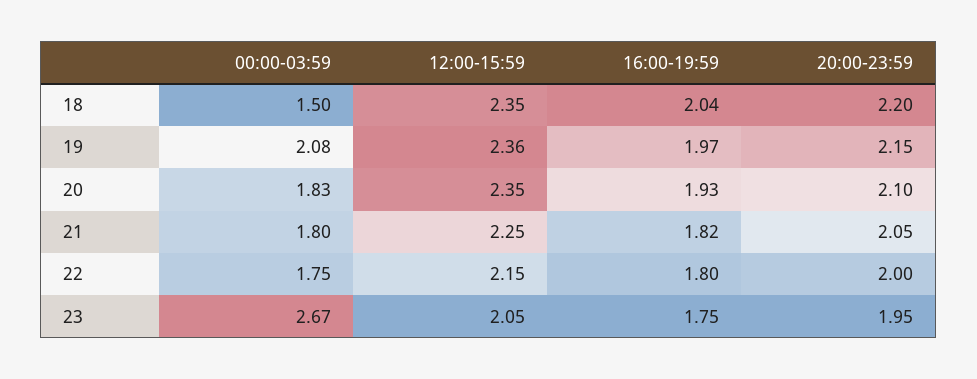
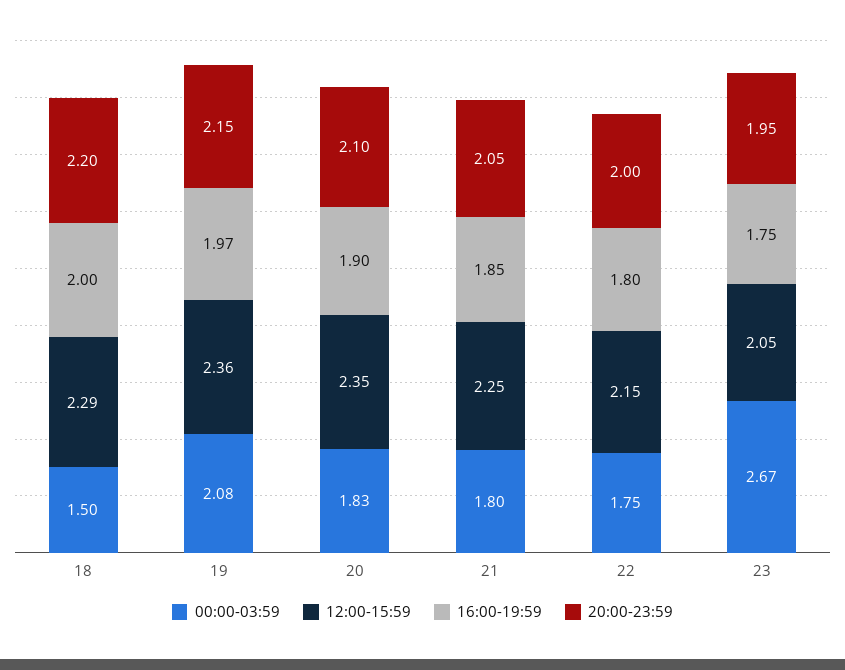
  {
    "00:00-03:59": {
      "18": 1.5,
      "19": 2.08,
      "20": 1.83,
      "21": 1.8,
      "22": 1.75,
      "23": 2.67
    },
    "12:00-15:59": {
-     "18": 2.35,
+     "18": 2.29,
      "19": 2.36,
      "20": 2.35,
      "21": 2.25,
      "22": 2.15,
      "23": 2.05
    },
    "16:00-19:59": {
-     "18": 2.04,
+     "18": 2,
      "19": 1.97,
-     "20": 1.93,
+     "20": 1.9,
-     "21": 1.82,
+     "21": 1.85,
      "22": 1.8,
      "23": 1.75
    },
    "20:00-23:59": {
      "18": 2.2,
      "19": 2.15,
      "20": 2.1,
      "21": 2.05,
      "22": 2,
      "23": 1.95
    }
  }

